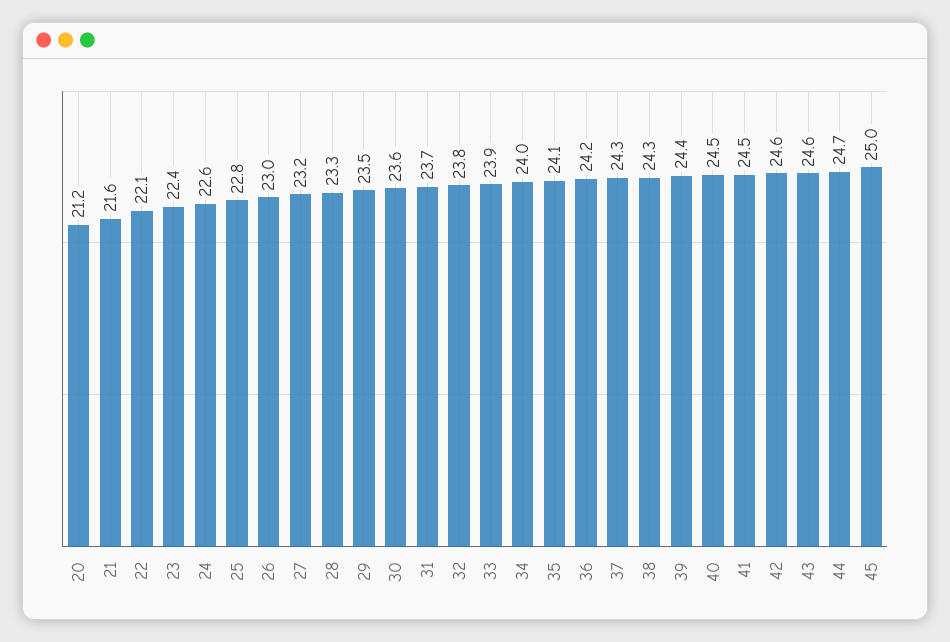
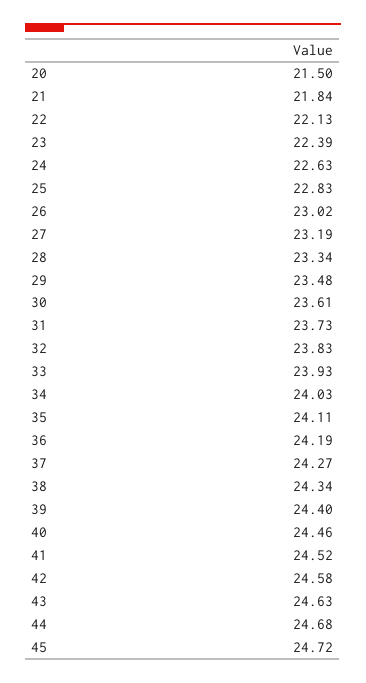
  {
-   "20": 21.2,
+   "20": 21.5,
-   "21": 21.6,
+   "21": 21.84,
    "22": 22.13,
    "23": 22.39,
    "24": 22.63,
    "25": 22.83,
    "26": 23.02,
    "27": 23.19,
    "28": 23.34,
    "29": 23.48,
    "30": 23.61,
    "31": 23.73,
    "32": 23.83,
    "33": 23.93,
    "34": 24.03,
    "35": 24.11,
    "36": 24.19,
    "37": 24.27,
    "38": 24.34,
    "39": 24.4,
    "40": 24.46,
    "41": 24.52,
    "42": 24.58,
    "43": 24.63,
    "44": 24.68,
-   "45": 25
+   "45": 24.72
  }

